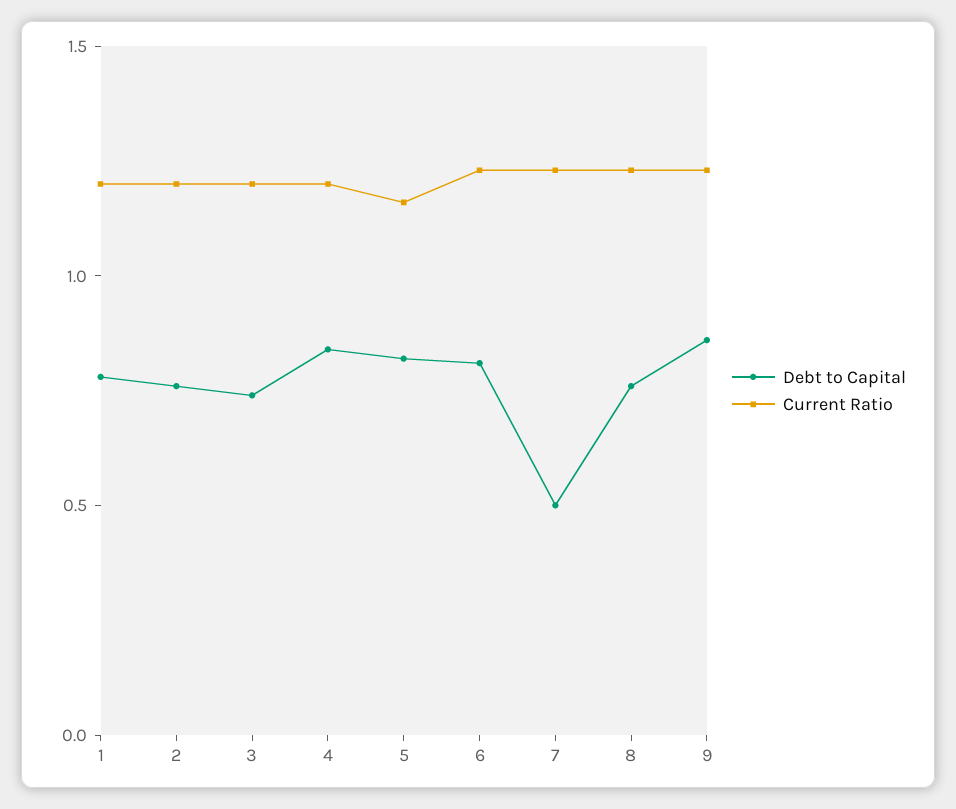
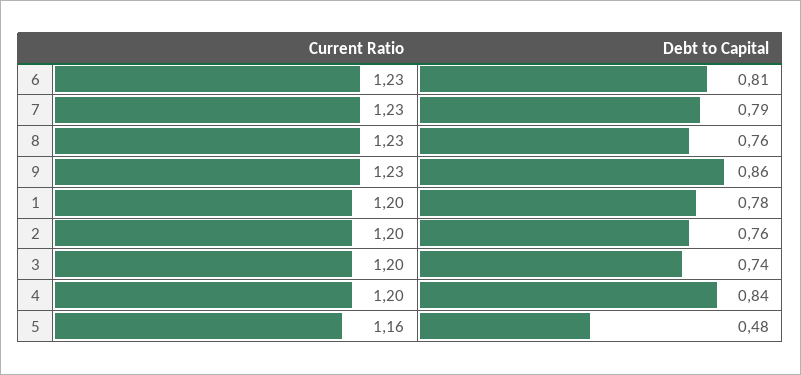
  {
    "Debt to Capital": {
      "1": 0.78,
      "2": 0.76,
      "3": 0.74,
      "4": 0.84,
-     "5": 0.8,
+     "5": 0.48,
      "6": 0.81,
-     "7": 0.5,
+     "7": 0.79,
      "8": 0.76,
      "9": 0.86
    },
    "Current Ratio": {
      "1": 1.2,
      "2": 1.2,
      "3": 1.2,
      "4": 1.2,
      "5": 1.16,
      "6": 1.23,
      "7": 1.23,
      "8": 1.23,
      "9": 1.23
    }
  }

